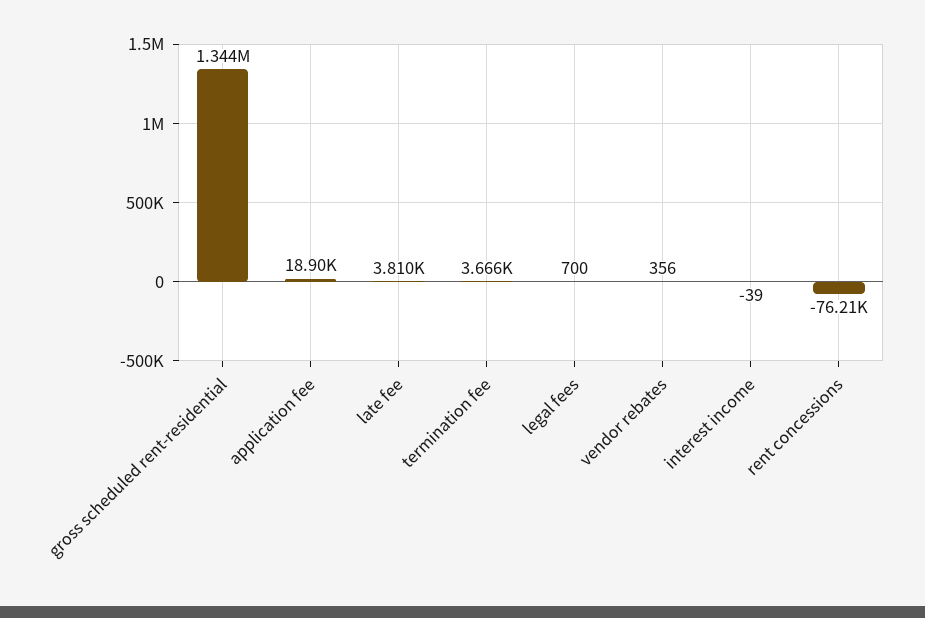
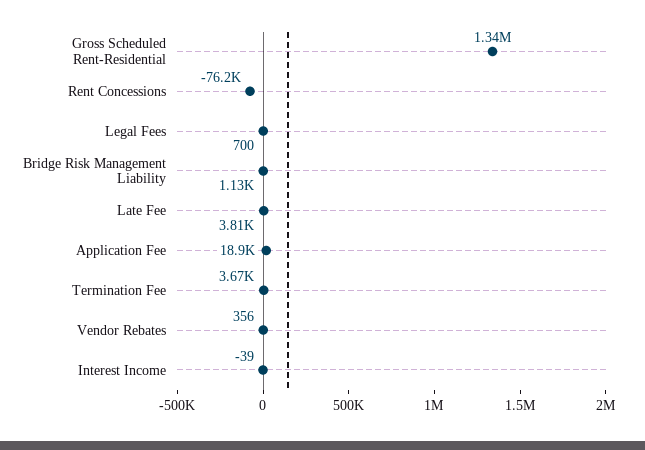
  {
    "gross scheduled rent-residential": 1344000,
    "application fee": 18900,
    "late fee": 3810,
    "termination fee": 3666,
    "legal fees": 700,
    "vendor rebates": 356,
    "interest income": -39,
-   "rent concessions": -76210
+   "rent concessions": -76210,
+   "Bridge Risk Management Liability": 1130
  }

